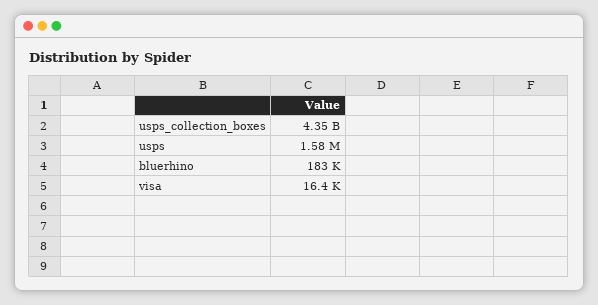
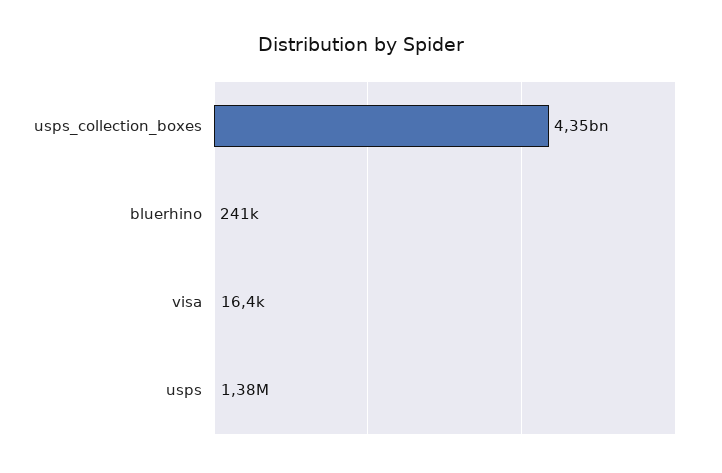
  {
    "usps_collection_boxes": 4350000000,
-   "usps": 1580000,
+   "usps": 1380000,
-   "bluerhino": 183000,
+   "bluerhino": 241000,
    "visa": 16400
  }

